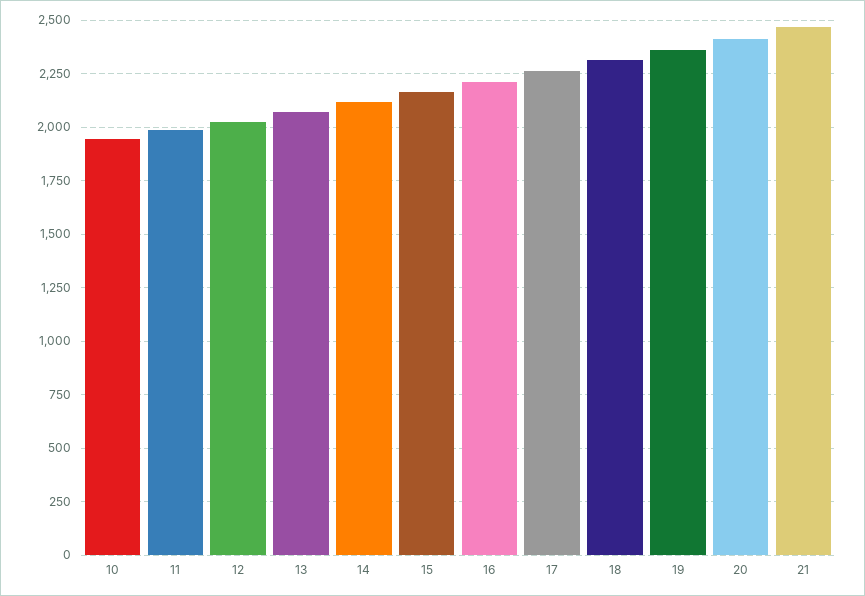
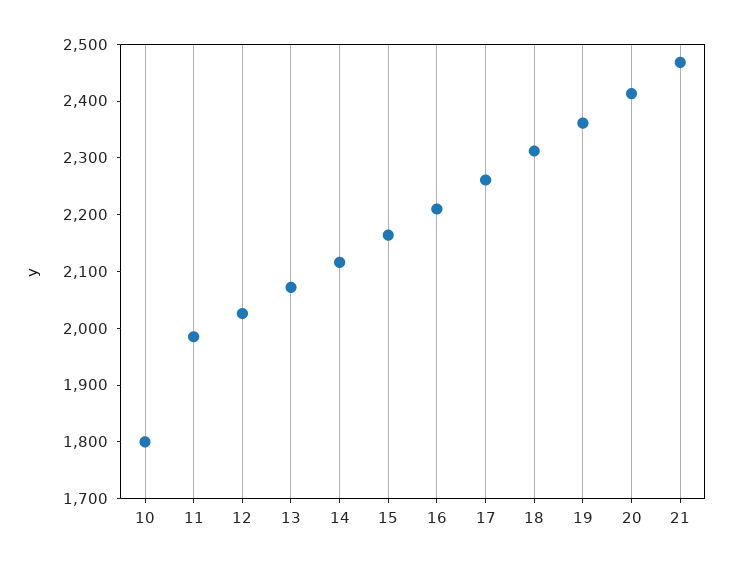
  {
-   "10": 1950,
+   "10": 1800,
    "11": 1980,
    "12": 2020,
    "13": 2080,
    "14": 2120,
    "15": 2160,
    "16": 2220,
    "17": 2260,
    "18": 2320,
    "19": 2360,
    "20": 2420,
    "21": 2460
  }

